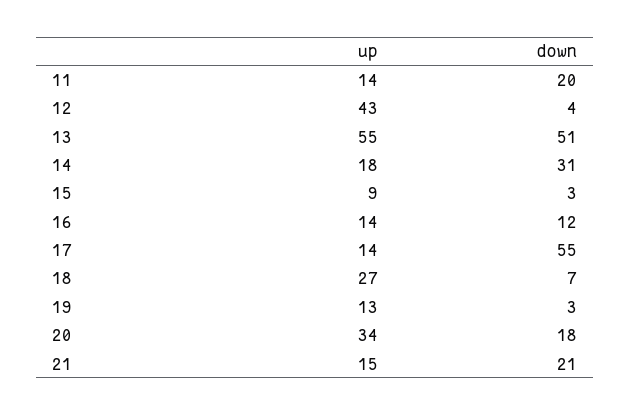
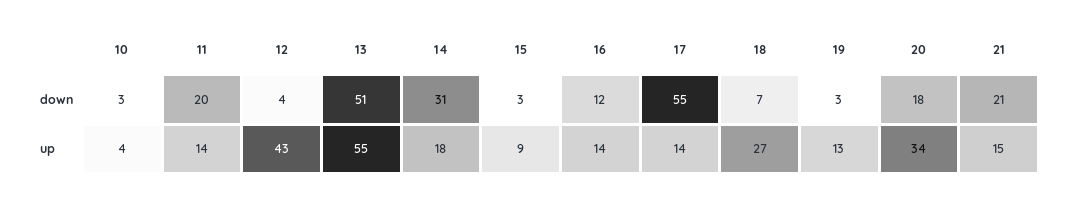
  {
    "up": {
      "11": 14,
      "12": 43,
      "13": 55,
      "14": 18,
      "15": 9,
      "16": 14,
      "17": 14,
      "18": 27,
      "19": 13,
      "20": 34,
-     "21": 15
+     "21": 15,
+     "10": 4
    },
    "down": {
      "11": 20,
      "12": 4,
      "13": 51,
      "14": 31,
      "15": 3,
      "16": 12,
      "17": 55,
      "18": 7,
      "19": 3,
      "20": 18,
-     "21": 21
+     "21": 21,
+     "10": 3
    }
  }

